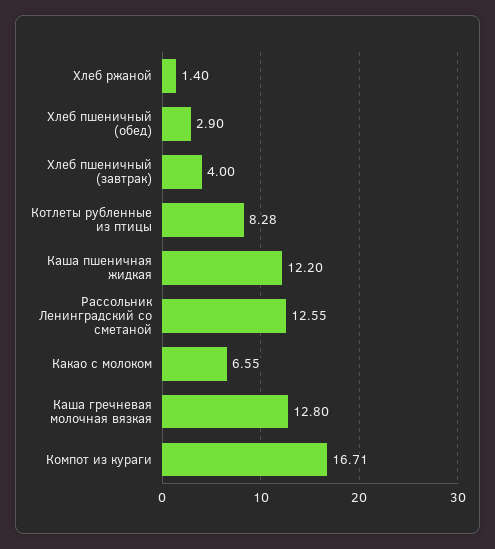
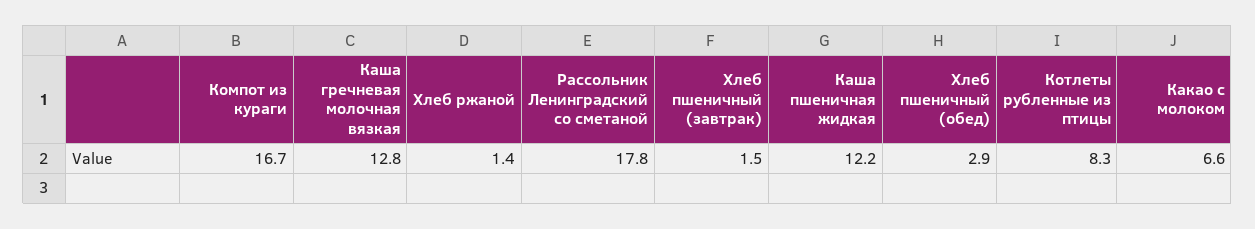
  {
    "Хлеб ржаной": 1.4,
    "Хлеб пшеничный (обед)": 2.9,
-   "Хлеб пшеничный (завтрак)": 4,
+   "Хлеб пшеничный (завтрак)": 1.5,
    "Котлеты рубленные из птицы": 8.28,
    "Каша пшеничная жидкая": 12.2,
-   "Рассольник Ленинградский со сметаной": 12.55,
+   "Рассольник Ленинградский со сметаной": 17.8,
    "Какао с молоком": 6.55,
    "Каша гречневая молочная вязкая": 12.8,
    "Компот из кураги": 16.71
  }

